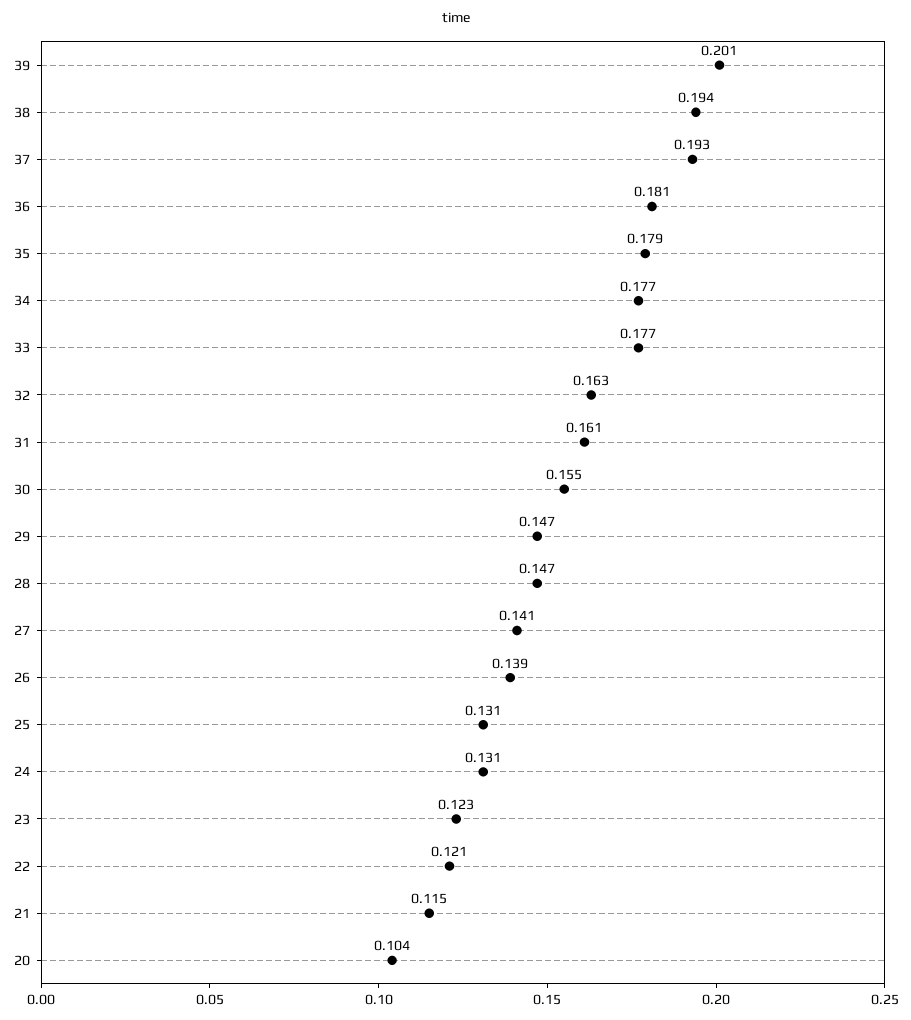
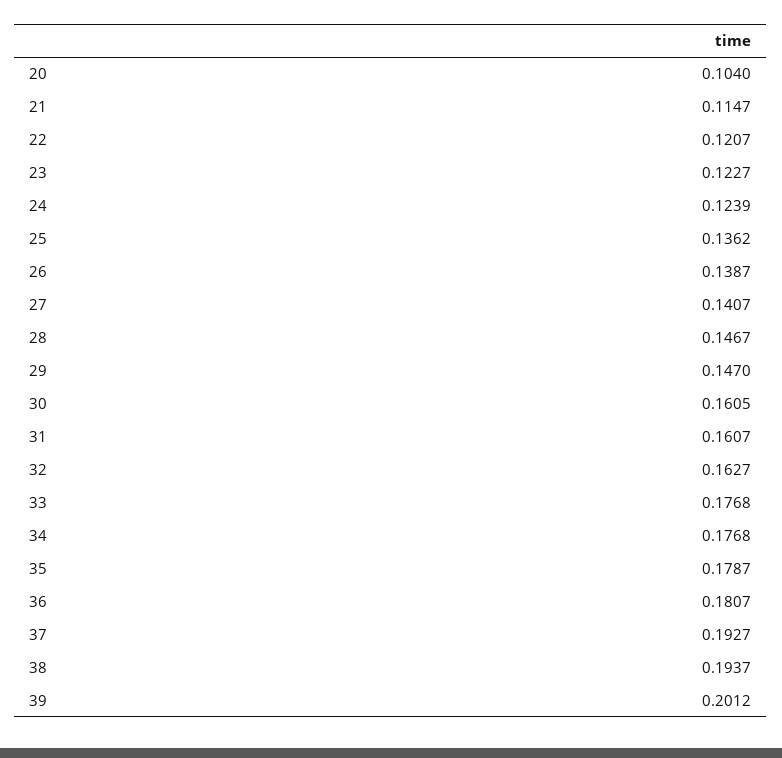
  {
    "39": 0.2012,
    "38": 0.1937,
    "37": 0.1927,
    "36": 0.1807,
    "35": 0.1787,
    "34": 0.1768,
    "33": 0.1768,
    "32": 0.1627,
    "31": 0.1607,
-   "30": 0.155,
+   "30": 0.1605,
    "29": 0.147,
    "28": 0.1467,
    "27": 0.1407,
    "26": 0.1387,
-   "25": 0.131,
+   "25": 0.1362,
-   "24": 0.131,
+   "24": 0.1239,
    "23": 0.1227,
    "22": 0.1207,
    "21": 0.1147,
    "20": 0.104
  }

